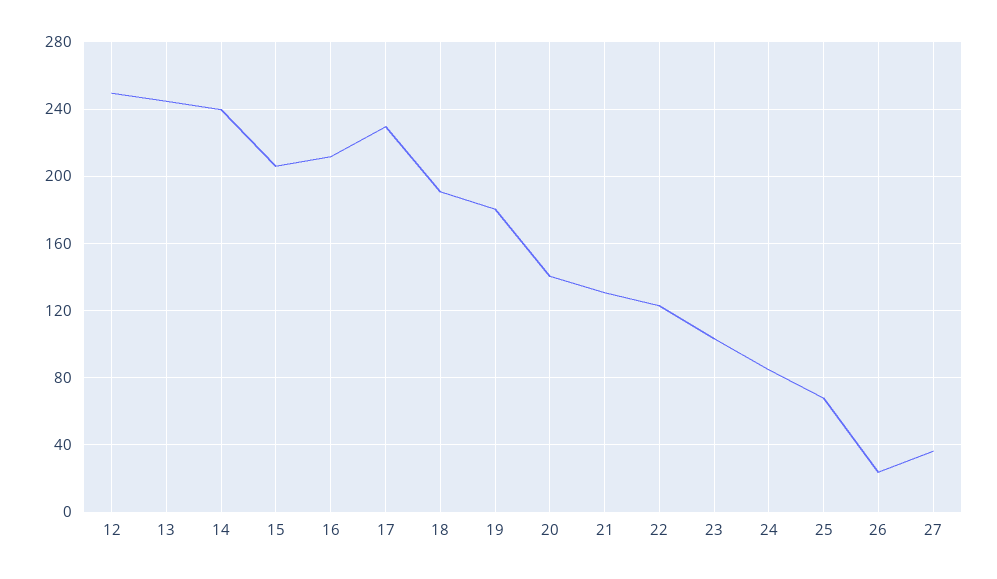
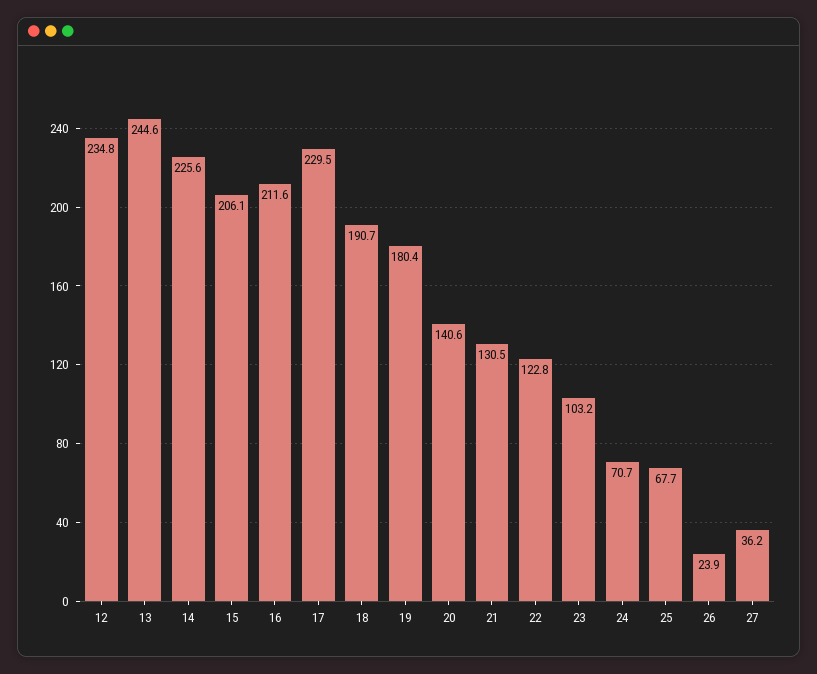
  {
-   "12": 250,
+   "12": 234.8,
    "13": 244.6,
-   "14": 240,
+   "14": 225.6,
    "15": 206.1,
    "16": 211.6,
    "17": 229.5,
    "18": 190.7,
    "19": 180.4,
    "20": 140.6,
    "21": 130.5,
    "22": 122.8,
    "23": 103.2,
-   "24": 85,
+   "24": 70.7,
    "25": 67.7,
    "26": 23.9,
    "27": 36.2
  }

